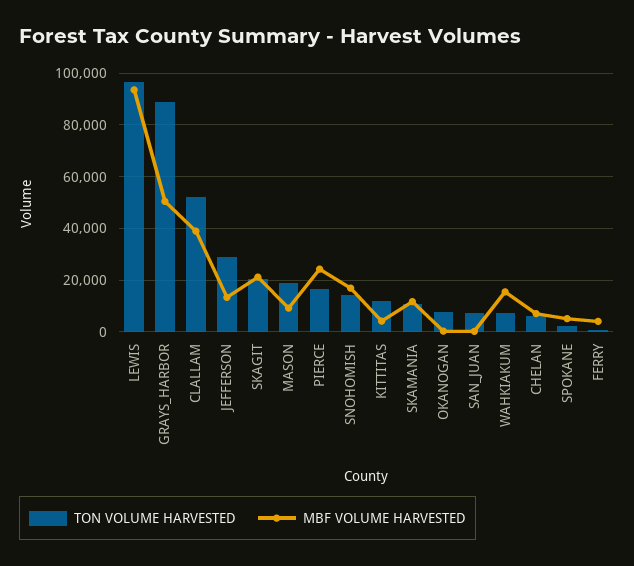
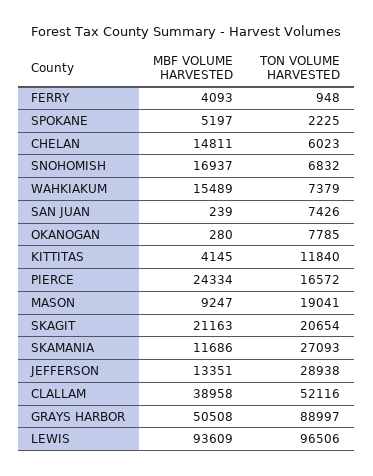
  {
    "TON VOLUME HARVESTED": {
      "LEWIS": 96506,
      "GRAYS_HARBOR": 88997,
      "CLALLAM": 52116,
      "JEFFERSON": 28938,
      "SKAGIT": 20654,
      "MASON": 19041,
      "PIERCE": 16572,
-     "SNOHOMISH": 15000,
+     "SNOHOMISH": 6832,
      "KITTITAS": 11840,
-     "SKAMANIA": 10000,
+     "SKAMANIA": 27093,
      "OKANOGAN": 7785,
      "SAN_JUAN": 7426,
      "WAHKIAKUM": 7379,
      "CHELAN": 6023,
      "SPOKANE": 2225,
      "FERRY": 948
    },
    "MBF VOLUME HARVESTED": {
      "LEWIS": 93609,
      "GRAYS_HARBOR": 50508,
      "CLALLAM": 38958,
      "JEFFERSON": 13351,
      "SKAGIT": 21163,
      "MASON": 9247,
      "PIERCE": 24334,
      "SNOHOMISH": 16937,
      "KITTITAS": 4145,
      "SKAMANIA": 11686,
      "OKANOGAN": 280,
      "SAN_JUAN": 239,
      "WAHKIAKUM": 15489,
-     "CHELAN": 7500,
+     "CHELAN": 14811,
      "SPOKANE": 5197,
      "FERRY": 4093
    }
  }

